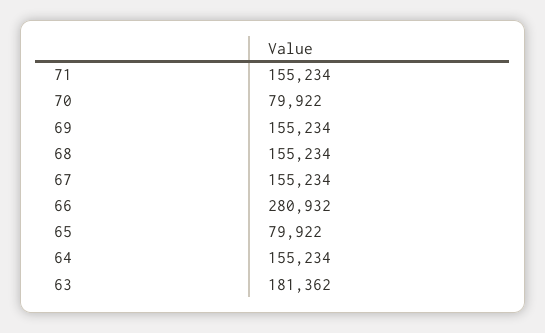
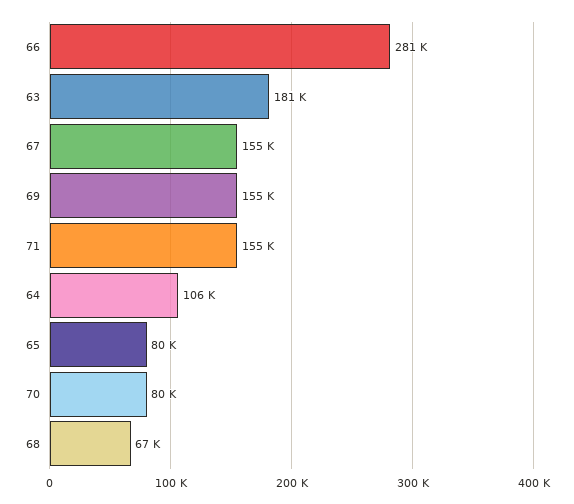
  {
    "71": 155234,
    "70": 79922,
    "69": 155234,
-   "68": 155234,
+   "68": 67000,
    "67": 155234,
    "66": 280932,
    "65": 79922,
-   "64": 155234,
+   "64": 106000,
    "63": 181362
  }

